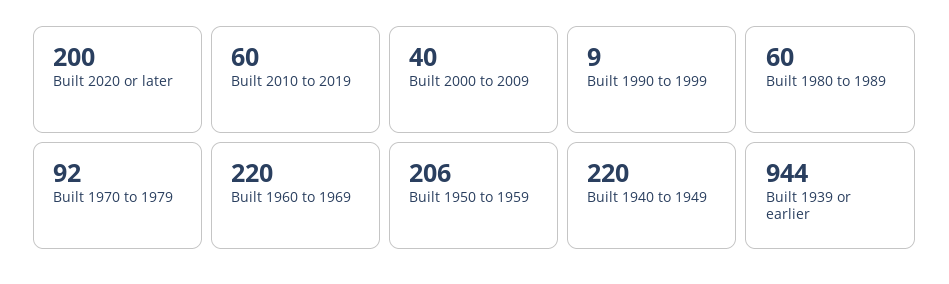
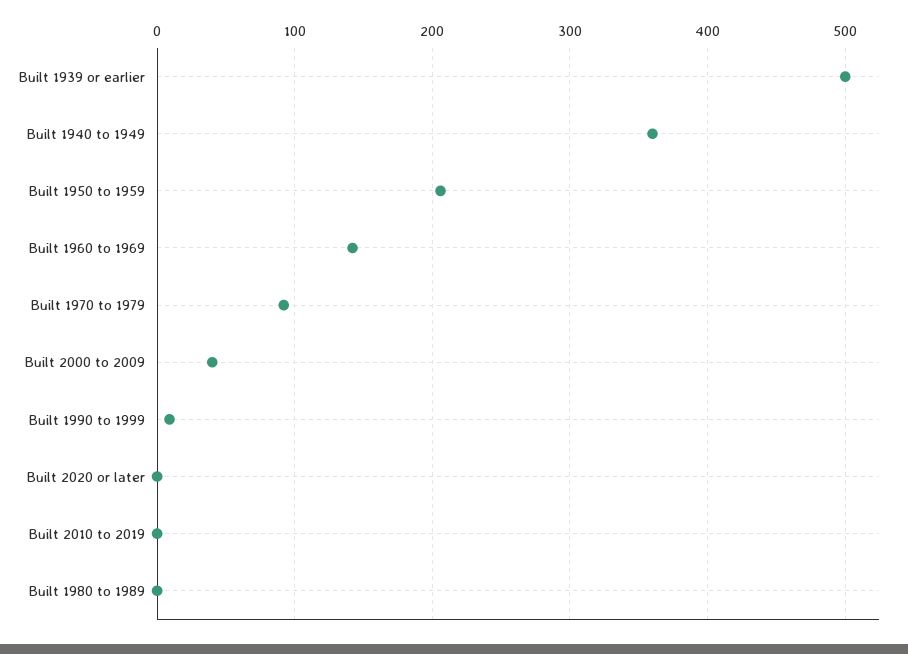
  {
-   "Built 2020 or later": 200,
+   "Built 2020 or later": 0,
-   "Built 2010 to 2019": 60,
+   "Built 2010 to 2019": 0,
    "Built 2000 to 2009": 40,
    "Built 1990 to 1999": 9,
-   "Built 1980 to 1989": 60,
+   "Built 1980 to 1989": 0,
    "Built 1970 to 1979": 92,
-   "Built 1960 to 1969": 220,
+   "Built 1960 to 1969": 140,
    "Built 1950 to 1959": 206,
-   "Built 1940 to 1949": 220,
+   "Built 1940 to 1949": 360,
-   "Built 1939 or earlier": 944
+   "Built 1939 or earlier": 500
  }

